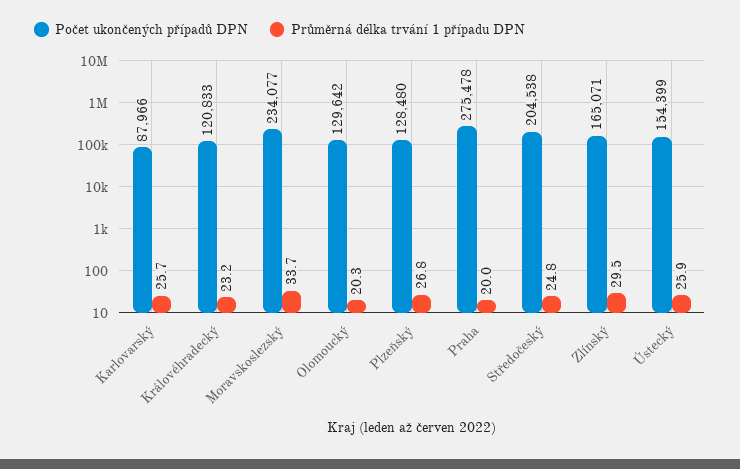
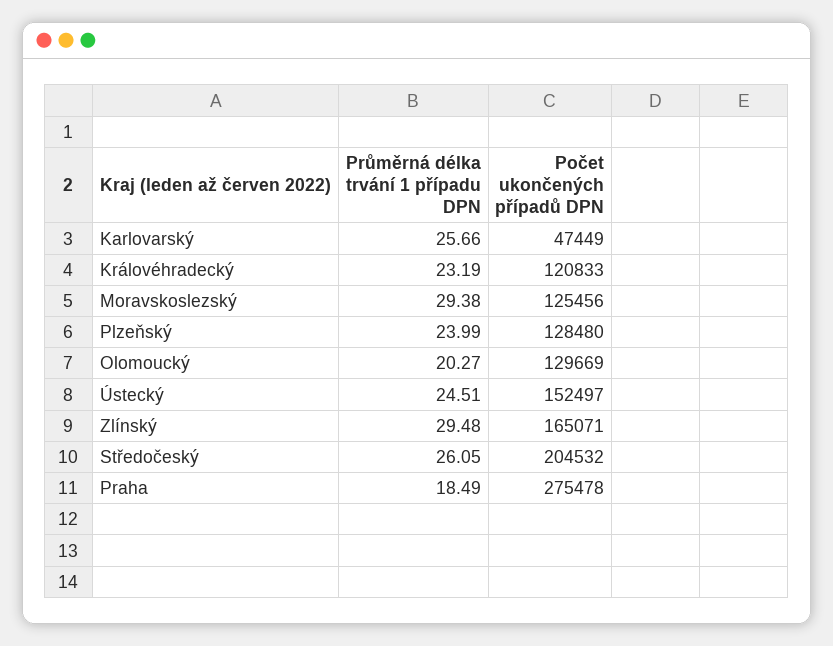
  {
    "Počet ukončených případů DPN": {
-     "Karlovarský": 87966,
+     "Karlovarský": 47449,
      "Královéhradecký": 120833,
-     "Moravskoslezský": 234077,
+     "Moravskoslezský": 125456,
-     "Olomoucký": 129642,
+     "Olomoucký": 129669,
      "Plzeňský": 128480,
      "Praha": 275478,
-     "Středočeský": 204538,
+     "Středočeský": 204532,
      "Zlínský": 165071,
-     "Ústecký": 154399
+     "Ústecký": 152497
    },
    "Průměrná délka trvání 1 případu DPN": {
      "Karlovarský": 25.66,
      "Královéhradecký": 23.19,
-     "Moravskoslezský": 33.7,
+     "Moravskoslezský": 29.38,
      "Olomoucký": 20.27,
-     "Plzeňský": 26.8,
+     "Plzeňský": 23.99,
-     "Praha": 20,
+     "Praha": 18.49,
-     "Středočeský": 24.8,
+     "Středočeský": 26.05,
      "Zlínský": 29.48,
-     "Ústecký": 25.9
+     "Ústecký": 24.51
    }
  }

